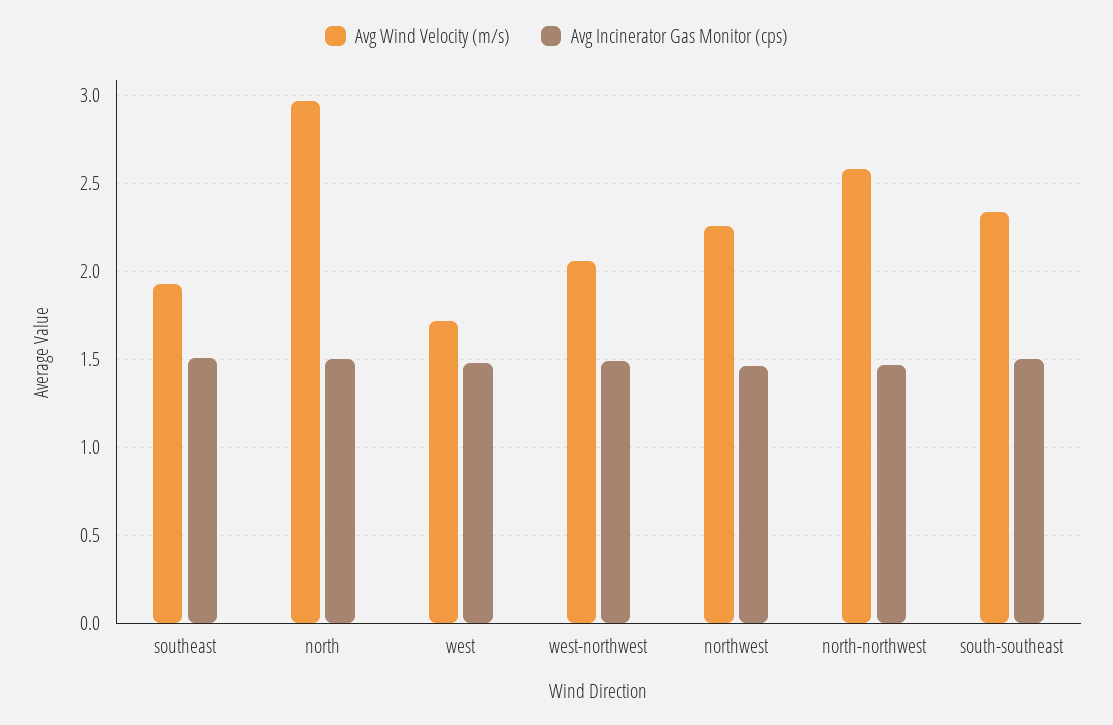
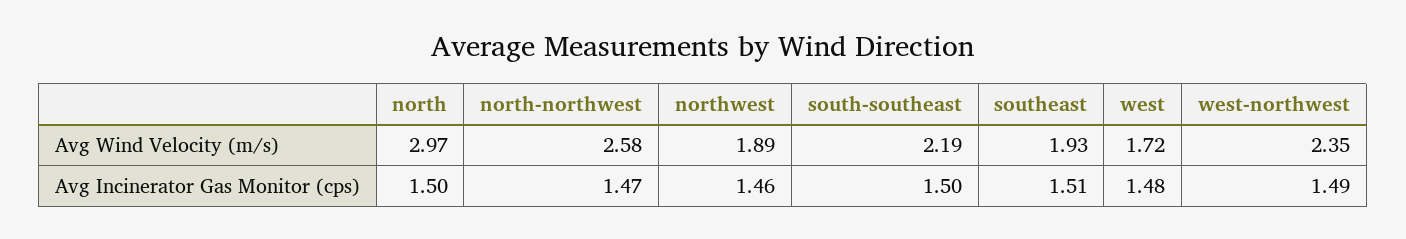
  {
    "Avg Wind Velocity (m/s)": {
      "southeast": 1.93,
      "north": 2.97,
      "west": 1.72,
-     "west-northwest": 2.05,
+     "west-northwest": 2.35,
-     "northwest": 2.25,
+     "northwest": 1.89,
      "north-northwest": 2.58,
-     "south-southeast": 2.35
+     "south-southeast": 2.19
    },
    "Avg Incinerator Gas Monitor (cps)": {
      "southeast": 1.51,
      "north": 1.5,
      "west": 1.48,
      "west-northwest": 1.49,
      "northwest": 1.46,
      "north-northwest": 1.47,
      "south-southeast": 1.5
    }
  }

